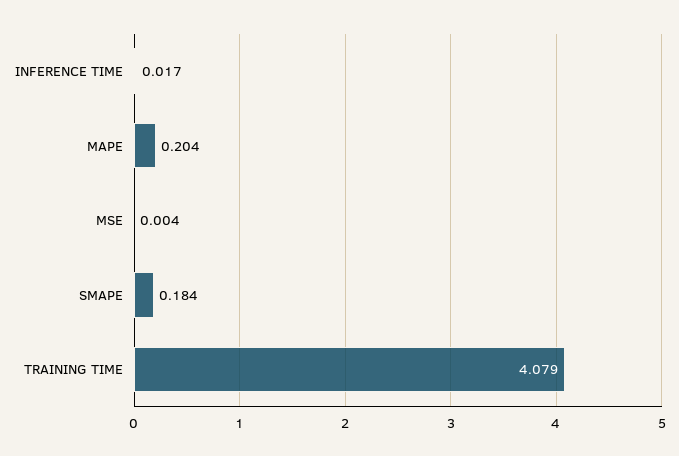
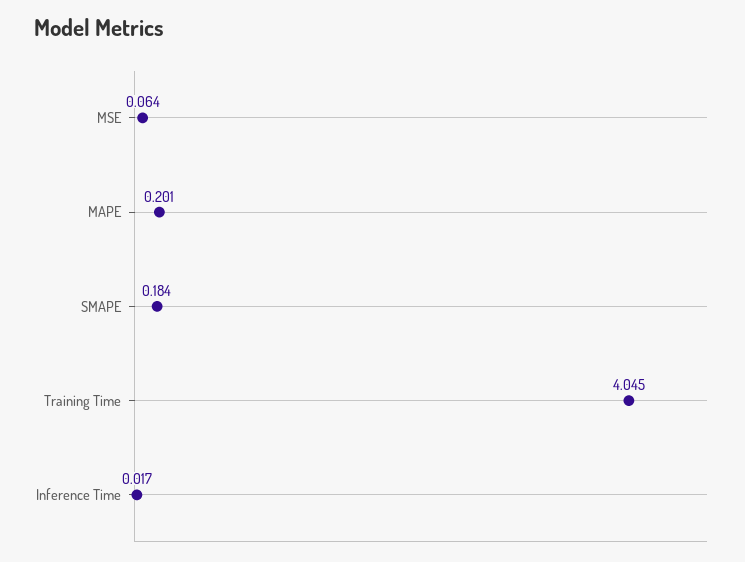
  {
    "INFERENCE TIME": 0.017,
-   "MAPE": 0.204,
+   "MAPE": 0.201,
-   "MSE": 0.004,
+   "MSE": 0.064,
    "SMAPE": 0.184,
-   "TRAINING TIME": 4.079
+   "TRAINING TIME": 4.045
  }

